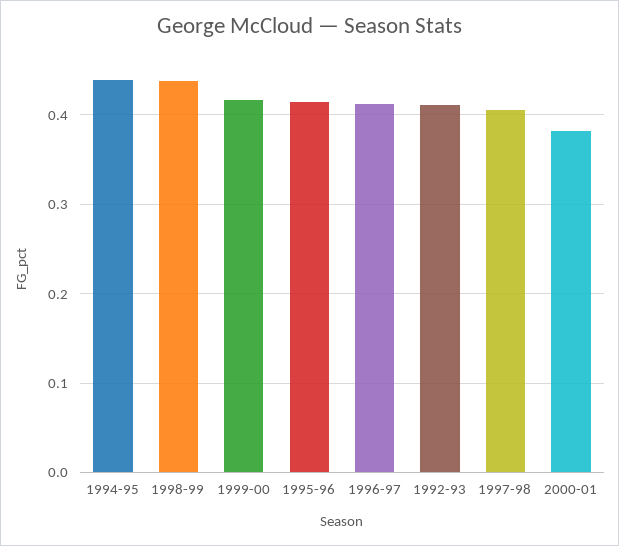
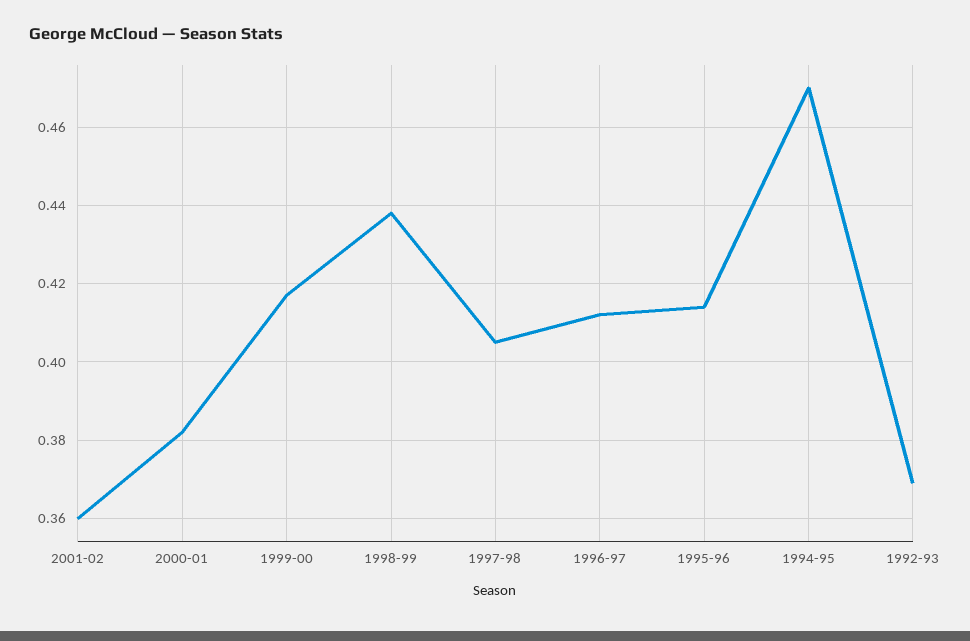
  {
-   "1994-95": 0.44,
+   "1994-95": 0.47,
    "1998-99": 0.44,
    "1999-00": 0.415,
    "1995-96": 0.415,
    "1996-97": 0.41,
-   "1992-93": 0.41,
+   "1992-93": 0.37,
    "1997-98": 0.405,
-   "2000-01": 0.38
+   "2000-01": 0.38,
+   "2001-02": 0.36
  }

